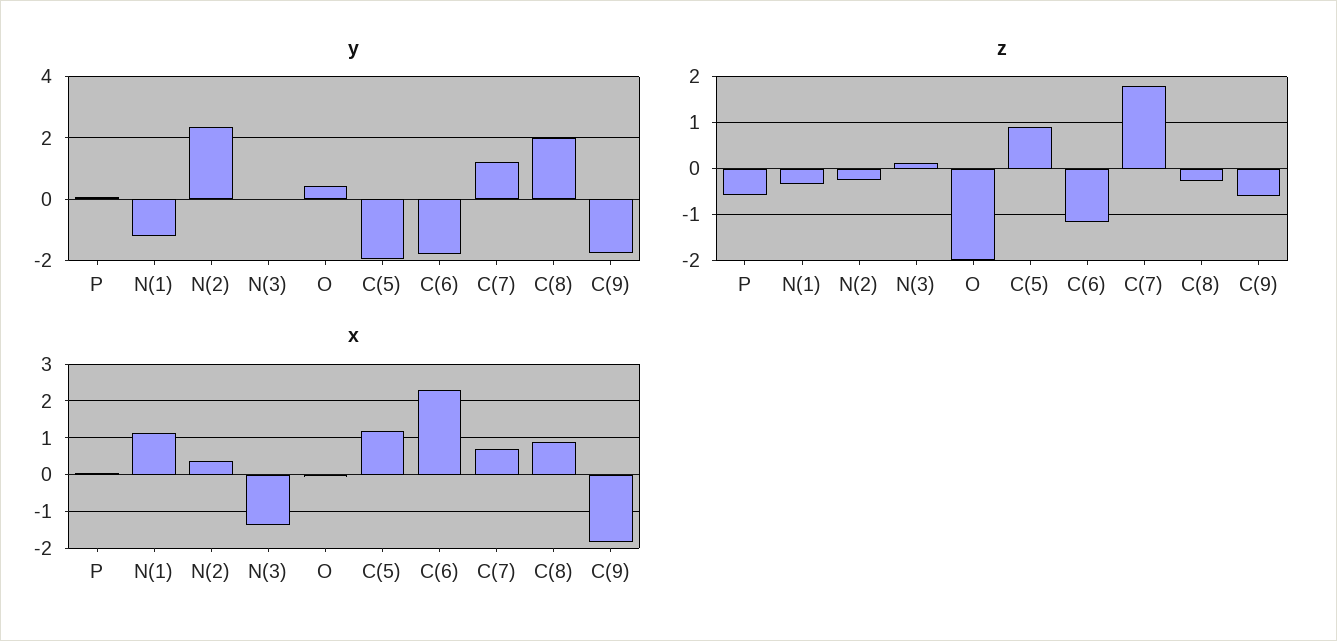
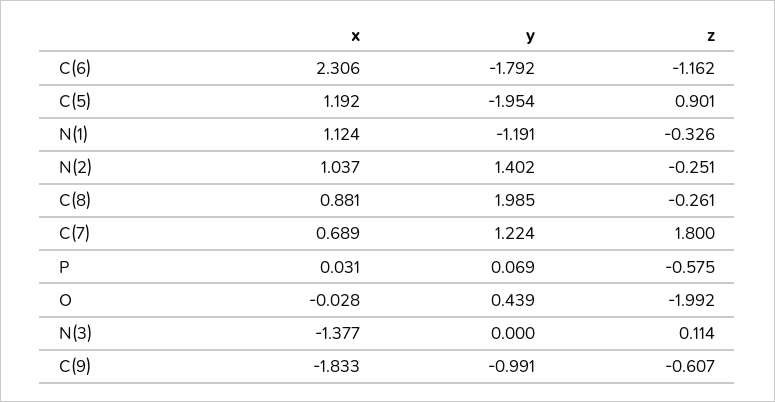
  {
    "y": {
      "P": 0.069,
      "N(1)": -1.191,
-     "N(2)": 2.4,
+     "N(2)": 1.402,
      "N(3)": 0,
      "O": 0.439,
      "C(5)": -1.954,
      "C(6)": -1.792,
      "C(7)": 1.224,
      "C(8)": 1.985,
-     "C(9)": -1.8
+     "C(9)": -0.991
    },
    "z": {
      "P": -0.575,
      "N(1)": -0.326,
      "N(2)": -0.251,
      "N(3)": 0.114,
      "O": -1.992,
      "C(5)": 0.901,
      "C(6)": -1.162,
      "C(7)": 1.8,
      "C(8)": -0.261,
      "C(9)": -0.607
    },
    "x": {
      "P": 0.031,
      "N(1)": 1.124,
-     "N(2)": 0.4,
+     "N(2)": 1.037,
      "N(3)": -1.377,
      "O": -0.028,
      "C(5)": 1.192,
      "C(6)": 2.306,
      "C(7)": 0.689,
      "C(8)": 0.881,
      "C(9)": -1.833
    }
  }

